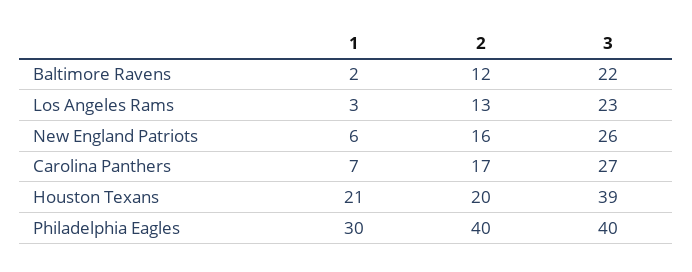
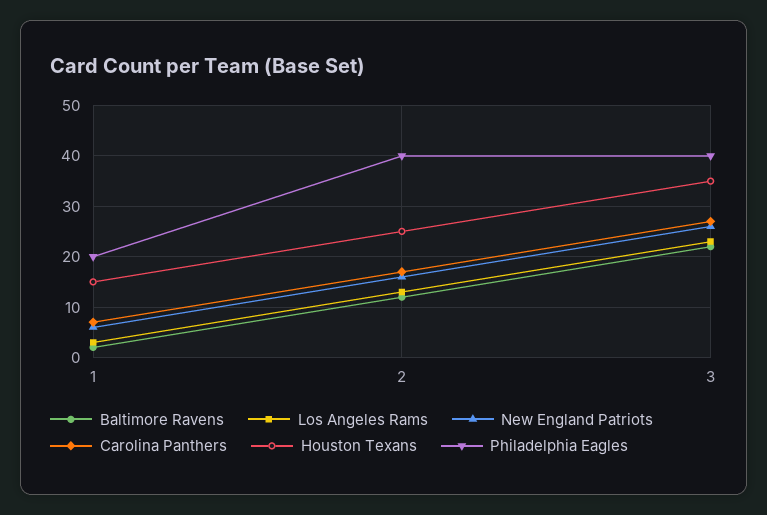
  {
    "Baltimore Ravens": {
      "1": 2,
      "2": 12,
      "3": 22
    },
    "Los Angeles Rams": {
      "1": 3,
      "2": 13,
      "3": 23
    },
    "New England Patriots": {
      "1": 6,
      "2": 16,
      "3": 26
    },
    "Carolina Panthers": {
      "1": 7,
      "2": 17,
      "3": 27
    },
    "Houston Texans": {
-     "1": 21,
+     "1": 15,
-     "2": 20,
+     "2": 25,
-     "3": 39
+     "3": 35
    },
    "Philadelphia Eagles": {
-     "1": 30,
+     "1": 20,
      "2": 40,
      "3": 40
    }
  }

